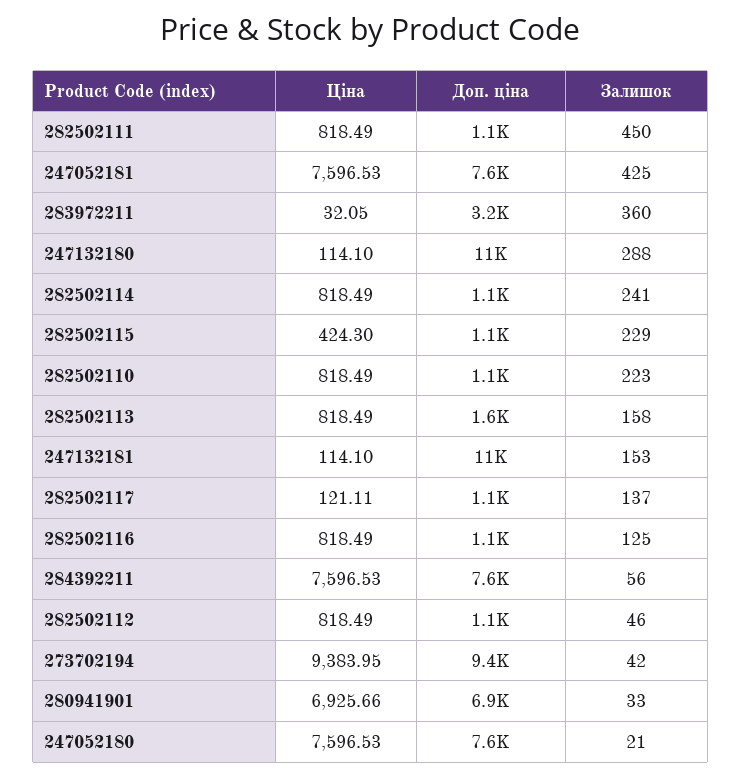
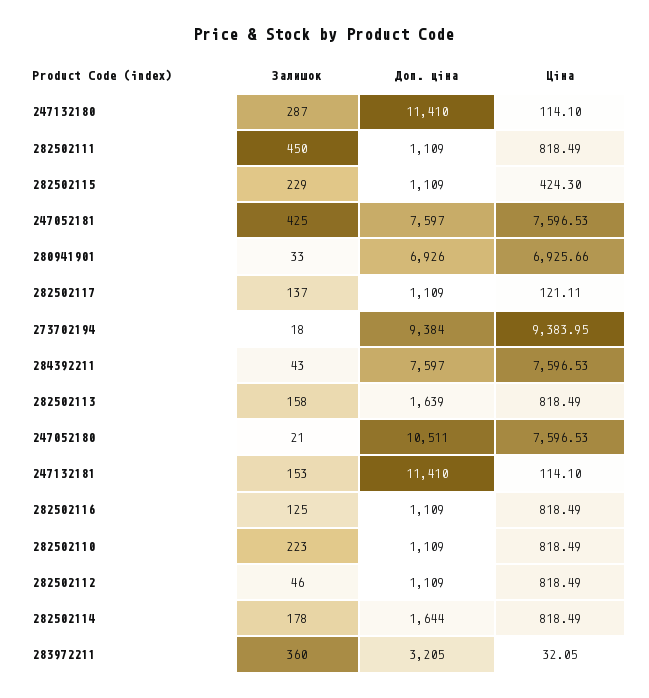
  {
    "Ціна": {
      "282502111": 818.49,
      "247052181": 7596.53,
      "283972211": 32.05,
      "247132180": 114.1,
      "282502114": 818.49,
      "282502115": 424.3,
      "282502110": 818.49,
      "282502113": 818.49,
      "247132181": 114.1,
      "282502117": 121.11,
      "282502116": 818.49,
      "284392211": 7596.53,
      "282502112": 818.49,
      "273702194": 9383.95,
      "280941901": 6925.66,
      "247052180": 7596.53
    },
    "Доп. ціна": {
      "282502111": 1109,
      "247052181": 7597,
      "283972211": 3205,
      "247132180": 11410,
-     "282502114": 1100,
+     "282502114": 1644,
      "282502115": 1109,
      "282502110": 1109,
      "282502113": 1639,
      "247132181": 11410,
      "282502117": 1109,
      "282502116": 1109,
      "284392211": 7597,
      "282502112": 1109,
      "273702194": 9384,
      "280941901": 6926,
-     "247052180": 7600
+     "247052180": 10511
    },
    "Залишок": {
      "282502111": 450,
      "247052181": 425,
      "283972211": 360,
-     "247132180": 288,
+     "247132180": 287,
-     "282502114": 241,
+     "282502114": 178,
      "282502115": 229,
      "282502110": 223,
      "282502113": 158,
      "247132181": 153,
      "282502117": 137,
      "282502116": 125,
-     "284392211": 56,
+     "284392211": 43,
      "282502112": 46,
-     "273702194": 42,
+     "273702194": 18,
      "280941901": 33,
      "247052180": 21
    }
  }

